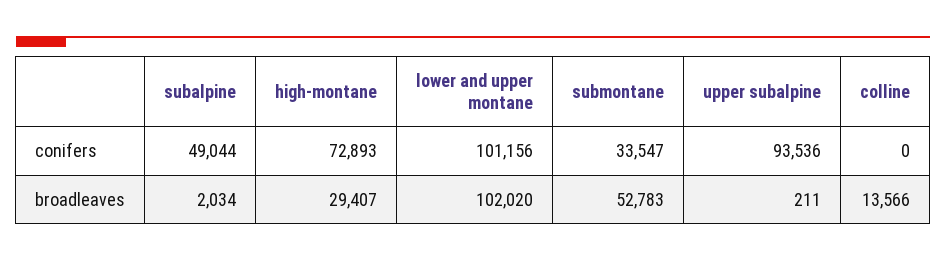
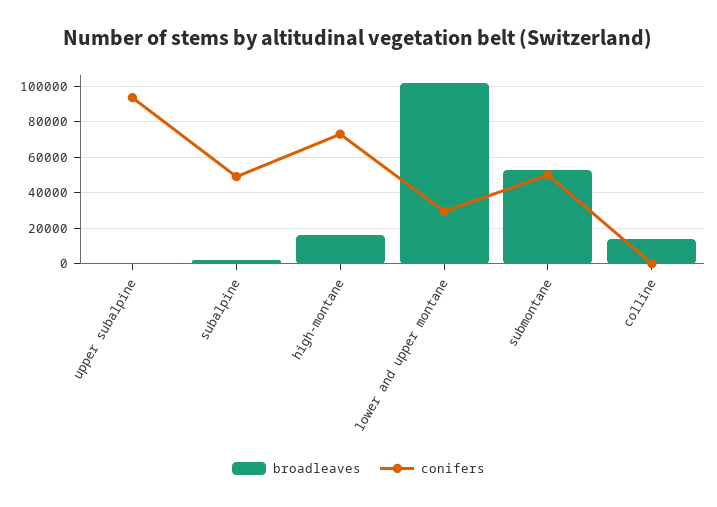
  {
    "conifers": {
      "subalpine": 49044,
      "high-montane": 72893,
-     "lower and upper montane": 101156,
+     "lower and upper montane": 30000,
-     "submontane": 33547,
+     "submontane": 50000,
      "upper subalpine": 93536,
      "colline": 0
    },
    "broadleaves": {
      "subalpine": 2034,
-     "high-montane": 29407,
+     "high-montane": 15000,
      "lower and upper montane": 102020,
      "submontane": 52783,
      "upper subalpine": 211,
      "colline": 13566
    }
  }

